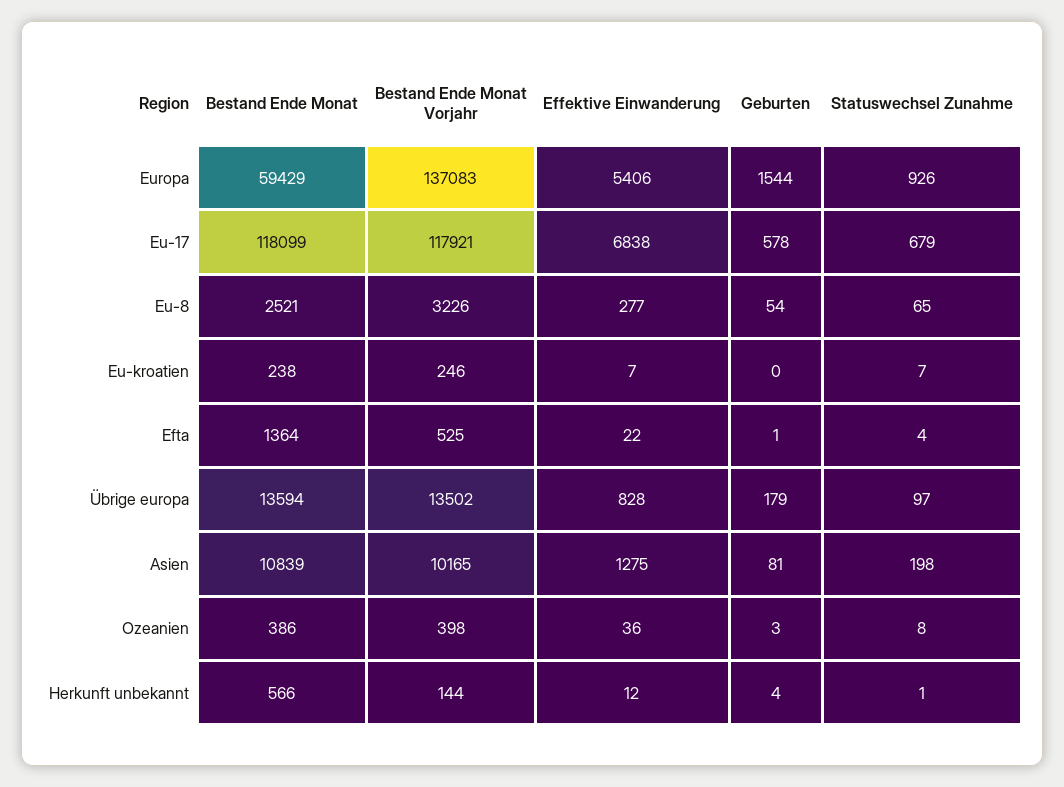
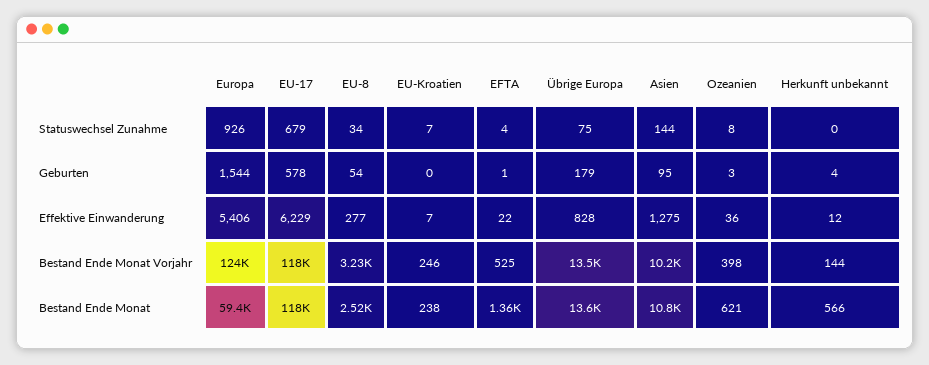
  {
    "Bestand Ende Monat": {
      "Europa": 59429,
      "Eu-17": 118099,
      "Eu-8": 2521,
      "Eu-kroatien": 238,
      "Efta": 1364,
      "Übrige europa": 13594,
      "Asien": 10839,
-     "Ozeanien": 386,
+     "Ozeanien": 621,
      "Herkunft unbekannt": 566
    },
    "Bestand Ende Monat Vorjahr": {
-     "Europa": 137083,
+     "Europa": 124000,
      "Eu-17": 117921,
      "Eu-8": 3226,
      "Eu-kroatien": 246,
      "Efta": 525,
      "Übrige europa": 13502,
      "Asien": 10165,
      "Ozeanien": 398,
      "Herkunft unbekannt": 144
    },
    "Effektive Einwanderung": {
      "Europa": 5406,
-     "Eu-17": 6838,
+     "Eu-17": 6229,
      "Eu-8": 277,
      "Eu-kroatien": 7,
      "Efta": 22,
      "Übrige europa": 828,
      "Asien": 1275,
      "Ozeanien": 36,
      "Herkunft unbekannt": 12
    },
    "Geburten": {
      "Europa": 1544,
      "Eu-17": 578,
      "Eu-8": 54,
      "Eu-kroatien": 0,
      "Efta": 1,
      "Übrige europa": 179,
-     "Asien": 81,
+     "Asien": 95,
      "Ozeanien": 3,
      "Herkunft unbekannt": 4
    },
    "Statuswechsel Zunahme": {
      "Europa": 926,
      "Eu-17": 679,
-     "Eu-8": 65,
+     "Eu-8": 34,
      "Eu-kroatien": 7,
      "Efta": 4,
-     "Übrige europa": 97,
+     "Übrige europa": 75,
-     "Asien": 198,
+     "Asien": 144,
      "Ozeanien": 8,
-     "Herkunft unbekannt": 1
+     "Herkunft unbekannt": 0
    }
  }

